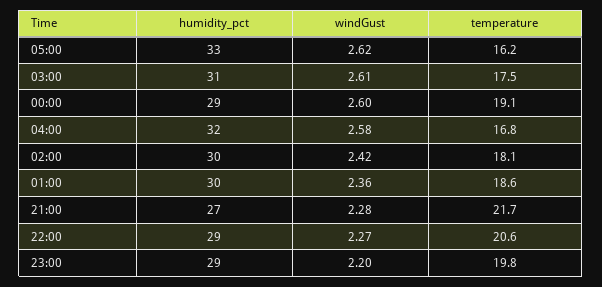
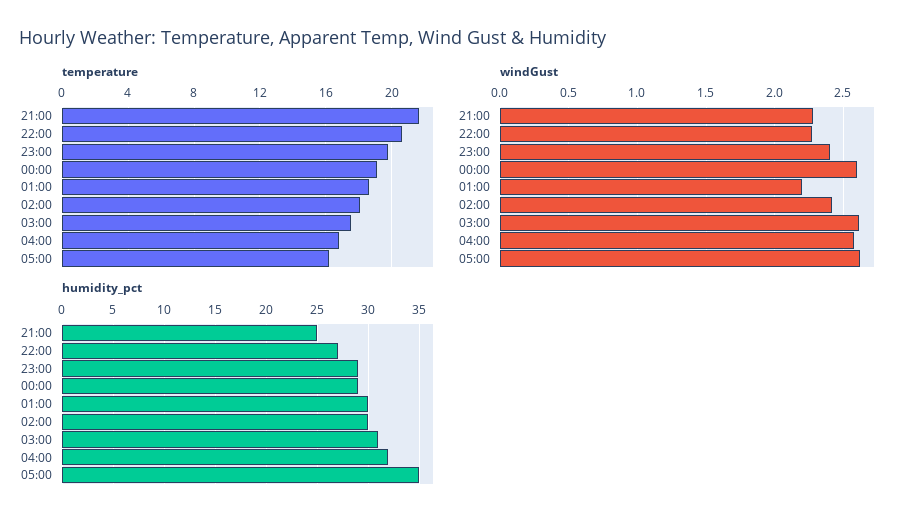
  {
    "humidity_pct": {
-     "05:00": 33,
+     "05:00": 35,
      "03:00": 31,
      "00:00": 29,
      "04:00": 32,
      "02:00": 30,
      "01:00": 30,
-     "21:00": 27,
+     "21:00": 25,
-     "22:00": 29,
+     "22:00": 27,
      "23:00": 29
    },
    "windGust": {
      "05:00": 2.62,
      "03:00": 2.61,
      "00:00": 2.6,
      "04:00": 2.58,
      "02:00": 2.42,
-     "01:00": 2.36,
+     "01:00": 2.2,
      "21:00": 2.28,
      "22:00": 2.27,
-     "23:00": 2.2
+     "23:00": 2.4
    },
    "temperature": {
      "05:00": 16.2,
      "03:00": 17.5,
      "00:00": 19.1,
      "04:00": 16.8,
      "02:00": 18.1,
      "01:00": 18.6,
      "21:00": 21.7,
      "22:00": 20.6,
      "23:00": 19.8
    }
  }

